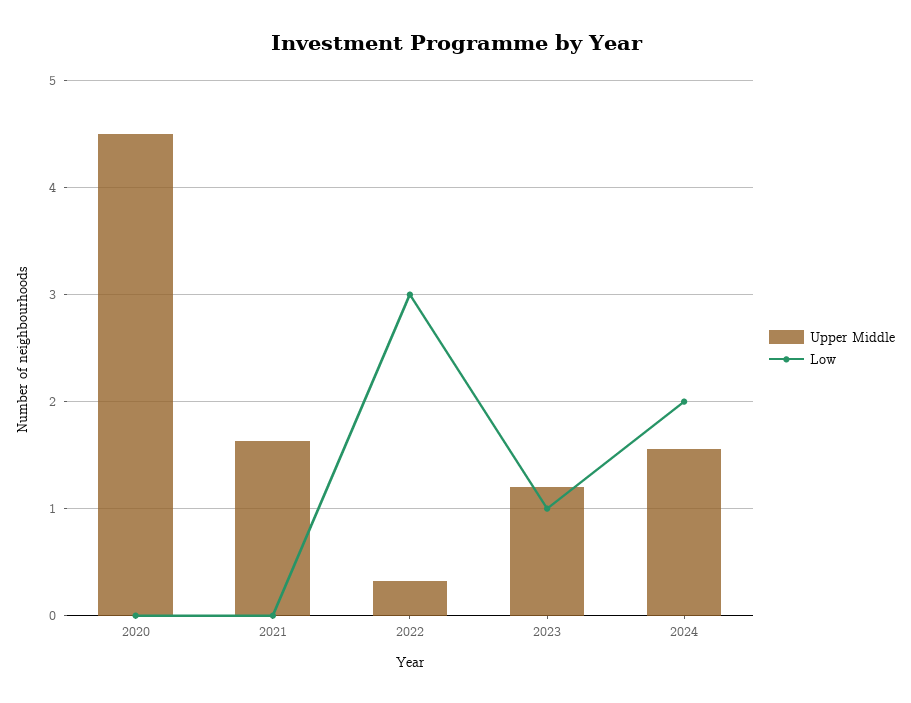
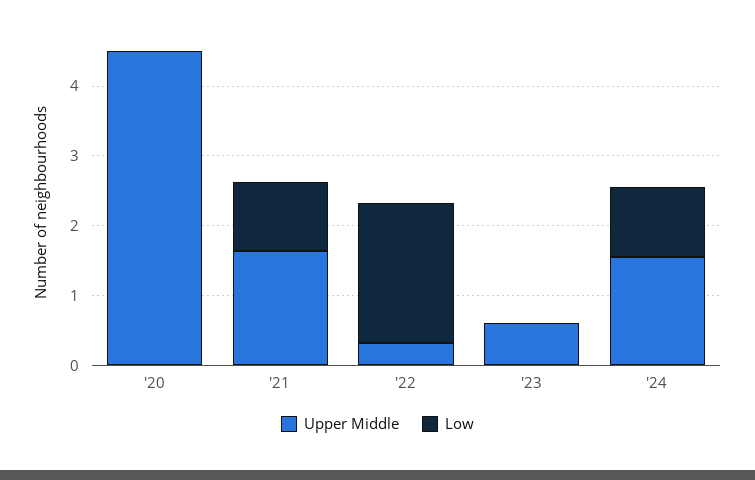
  {
    "Upper Middle": {
      "2020": 4.5,
      "2021": 1.6,
      "2022": 0.3,
-     "2023": 1.2,
+     "2023": 0.6,
      "2024": 1.6
    },
    "Low": {
      "2020": 0,
-     "2021": 0,
+     "2021": 1,
-     "2022": 3,
+     "2022": 2,
-     "2023": 1,
+     "2023": 0,
-     "2024": 2
+     "2024": 1
    }
  }

